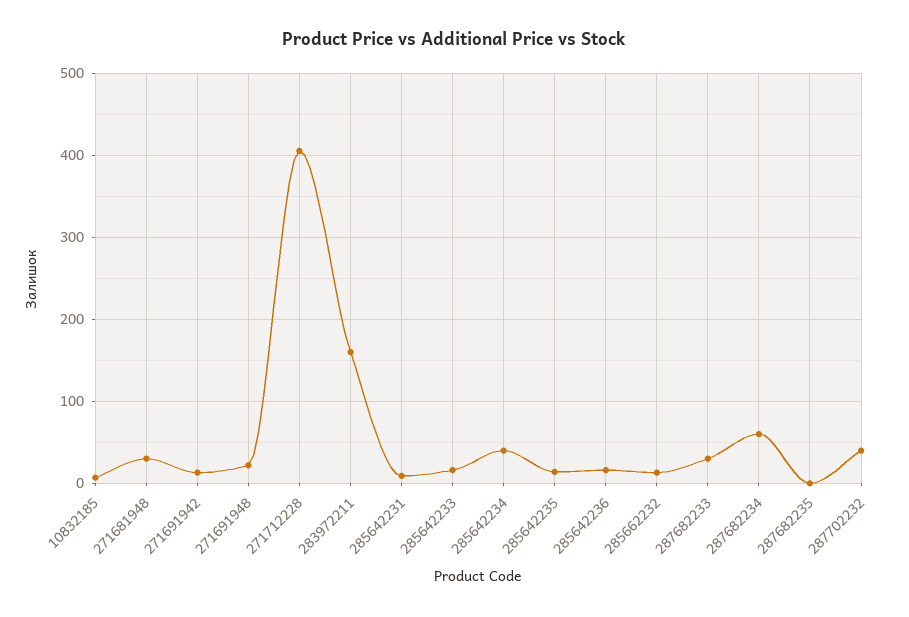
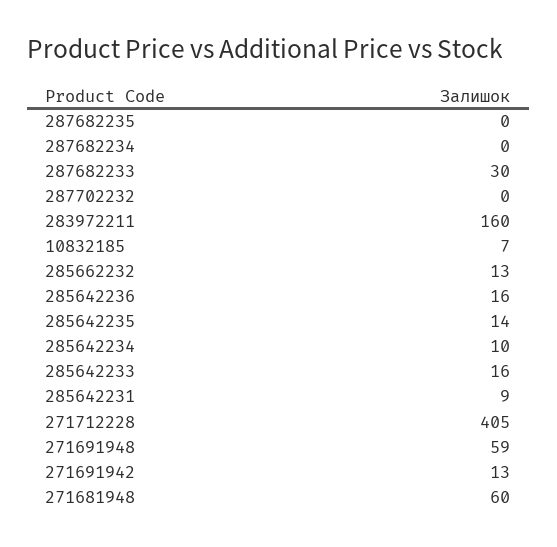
  {
    "10832185": 7,
-   "271681948": 30,
+   "271681948": 60,
    "271691942": 13,
-   "271691948": 20,
+   "271691948": 59,
    "271712228": 405,
    "283972211": 160,
    "285642231": 9,
    "285642233": 16,
-   "285642234": 40,
+   "285642234": 10,
    "285642235": 14,
    "285642236": 16,
    "285662232": 13,
    "287682233": 30,
-   "287682234": 60,
+   "287682234": 0,
    "287682235": 0,
-   "287702232": 40
+   "287702232": 0
  }

